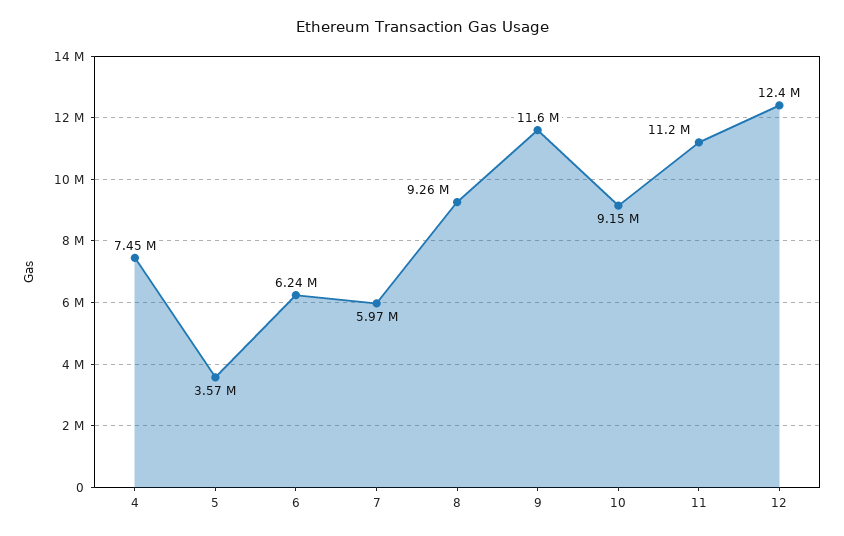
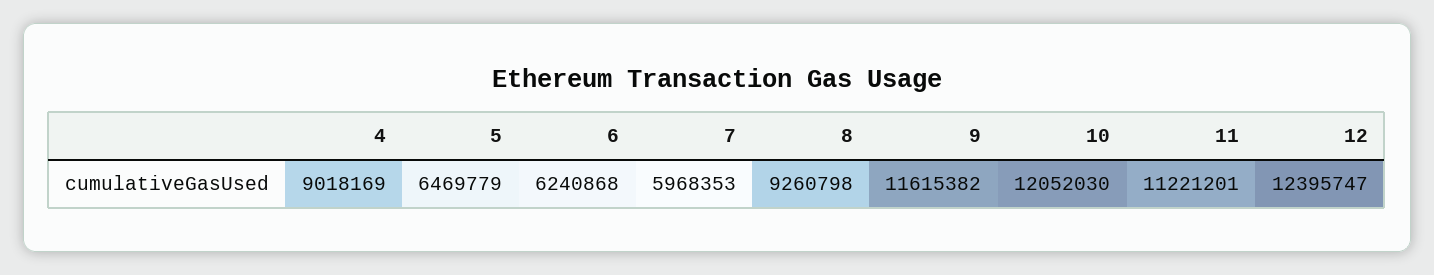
  {
-   "4": 7450000,
+   "4": 9018169,
-   "5": 3570000,
+   "5": 6469779,
    "6": 6240868,
    "7": 5968353,
    "8": 9260798,
    "9": 11615382,
-   "10": 9150000,
+   "10": 12052030,
    "11": 11221201,
    "12": 12395747
  }

